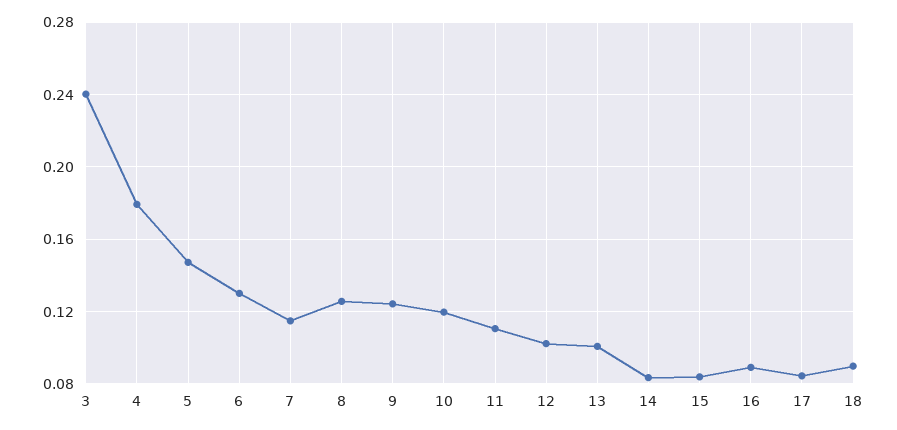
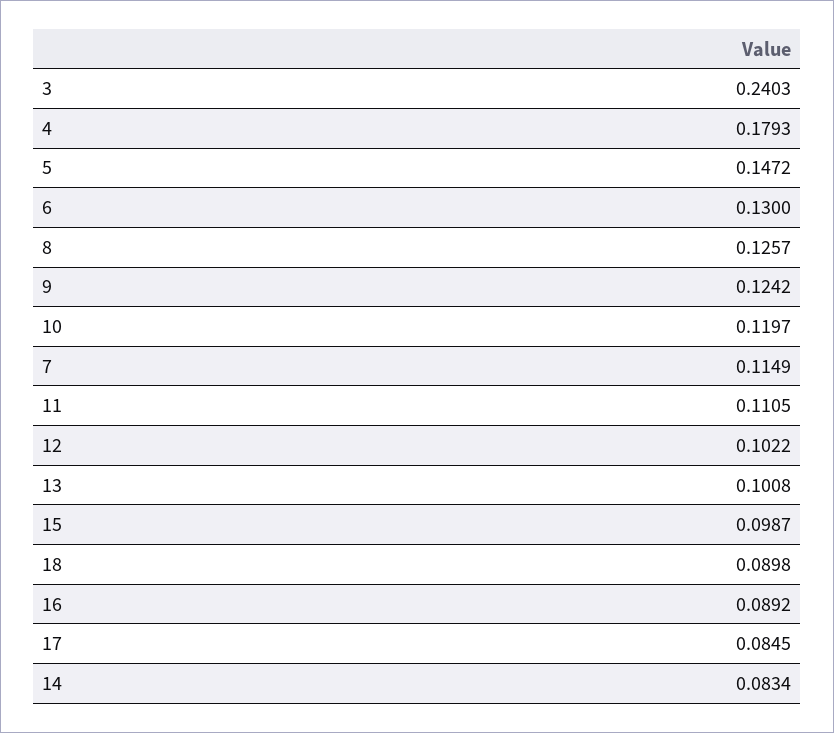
  {
    "3": 0.2403,
    "4": 0.1793,
    "5": 0.1472,
    "6": 0.13,
    "7": 0.1149,
    "8": 0.1257,
    "9": 0.1242,
    "10": 0.1197,
    "11": 0.1105,
    "12": 0.1022,
    "13": 0.1008,
    "14": 0.0834,
-   "15": 0.085,
+   "15": 0.0987,
    "16": 0.0892,
    "17": 0.0845,
    "18": 0.0898
  }

